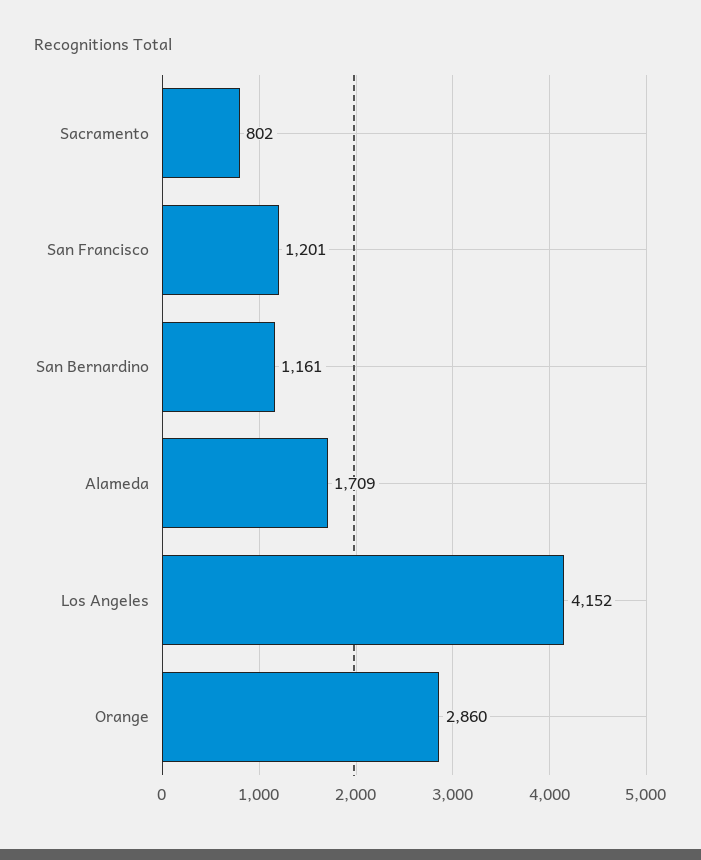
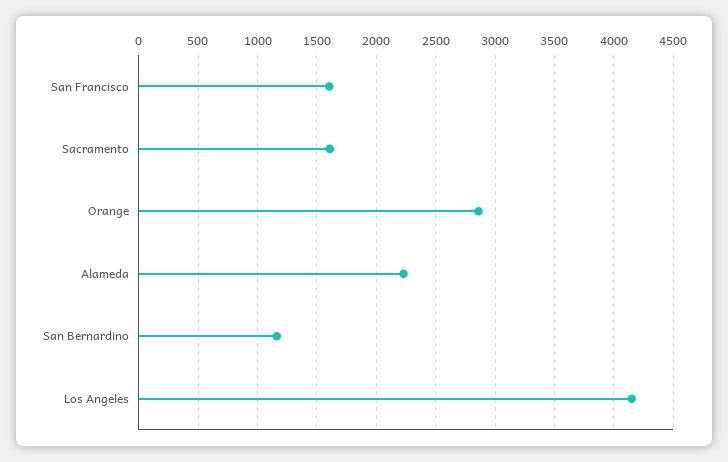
  {
-   "Sacramento": 802,
+   "Sacramento": 1600,
-   "San Francisco": 1201,
+   "San Francisco": 1600,
    "San Bernardino": 1161,
-   "Alameda": 1709,
+   "Alameda": 2200,
    "Los Angeles": 4152,
    "Orange": 2860
  }

